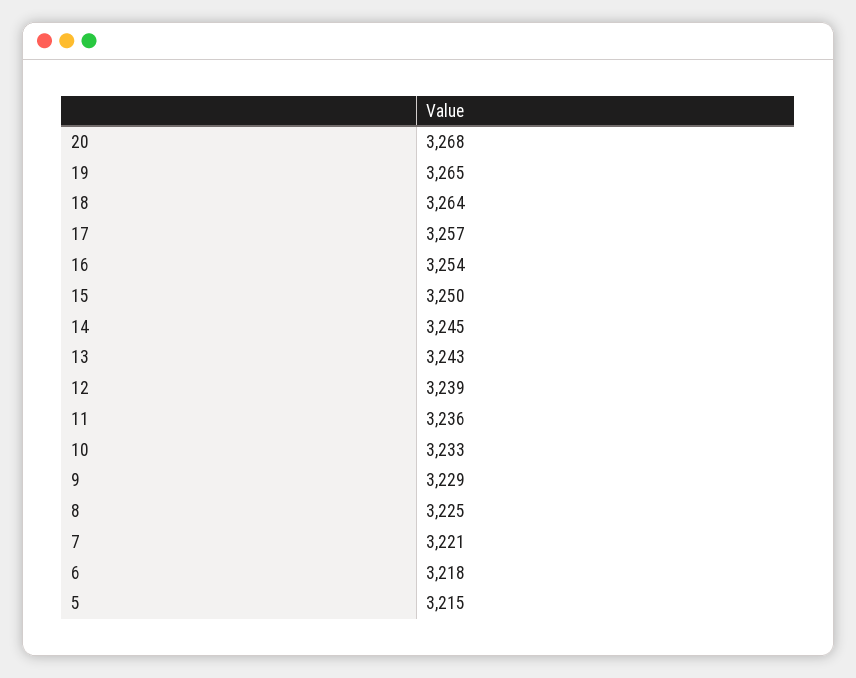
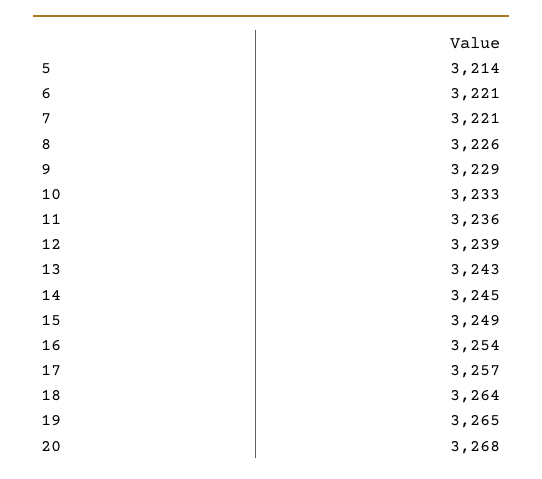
  {
    "20": 3268,
    "19": 3265,
    "18": 3264,
    "17": 3257,
    "16": 3254,
-   "15": 3250,
+   "15": 3249,
    "14": 3245,
    "13": 3243,
    "12": 3239,
    "11": 3236,
    "10": 3233,
    "9": 3229,
-   "8": 3225,
+   "8": 3226,
    "7": 3221,
-   "6": 3218,
+   "6": 3221,
-   "5": 3215
+   "5": 3214
  }

